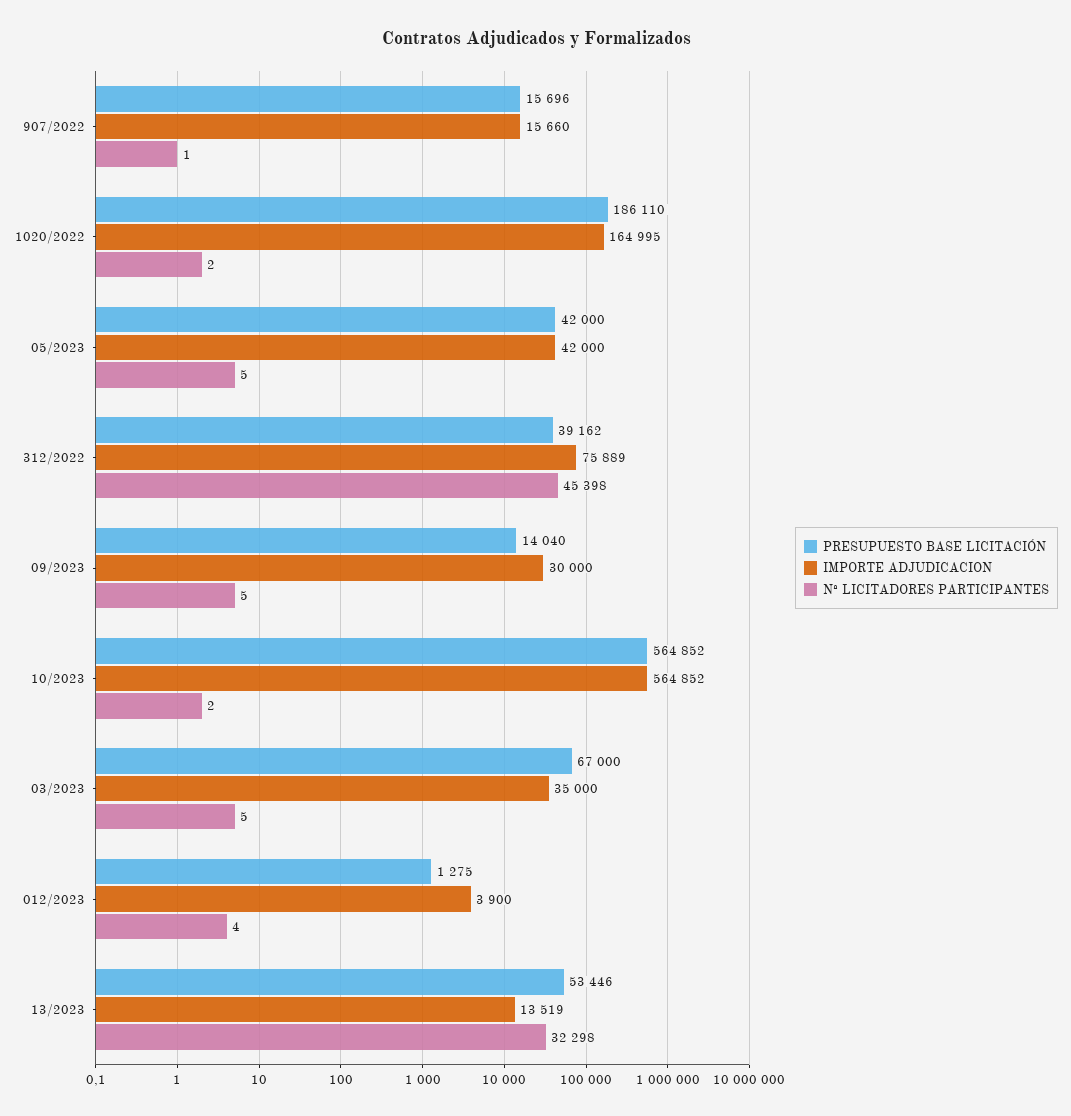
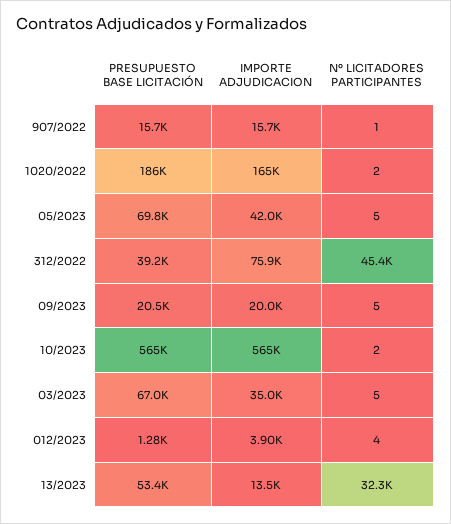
  {
    "PRESUPUESTO BASE LICITACIÓN": {
      "907/2022": 15696,
      "1020/2022": 186110,
-     "05/2023": 42000,
+     "05/2023": 69800,
      "312/2022": 39162,
-     "09/2023": 14040,
+     "09/2023": 20500,
      "10/2023": 564852,
      "03/2023": 67000,
      "012/2023": 1275,
      "13/2023": 53446
    },
    "IMPORTE ADJUDICACION": {
      "907/2022": 15660,
      "1020/2022": 164995,
      "05/2023": 42000,
      "312/2022": 75889,
-     "09/2023": 30000,
+     "09/2023": 20000,
      "10/2023": 564852,
      "03/2023": 35000,
      "012/2023": 3900,
      "13/2023": 13519
    },
    "Nº LICITADORES PARTICIPANTES": {
      "907/2022": 1,
      "1020/2022": 2,
      "05/2023": 5,
      "312/2022": 45398,
      "09/2023": 5,
      "10/2023": 2,
      "03/2023": 5,
      "012/2023": 4,
      "13/2023": 32298
    }
  }

